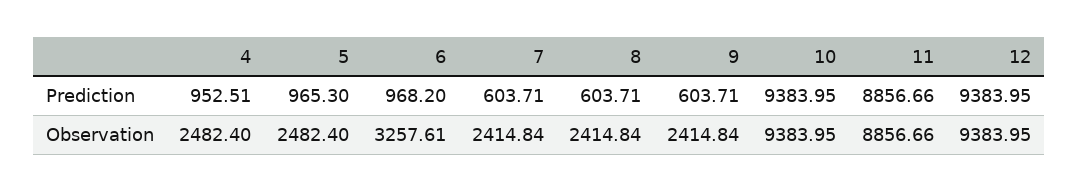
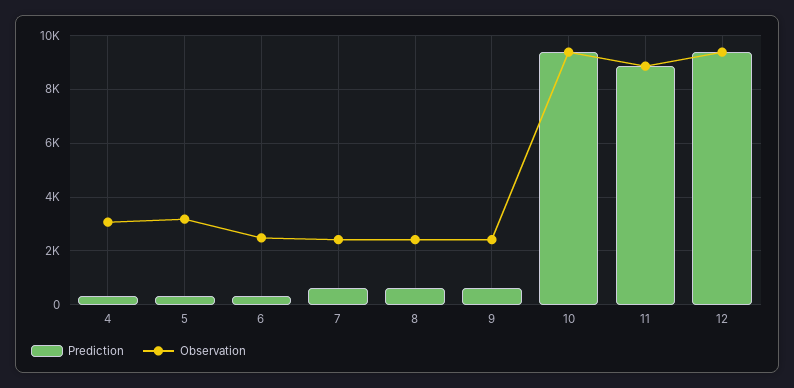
  {
    "Prediction": {
-     "4": 952.51,
+     "4": 250,
-     "5": 965.3,
+     "5": 250,
-     "6": 968.2,
+     "6": 250,
      "7": 603.71,
      "8": 603.71,
      "9": 603.71,
      "10": 9383.95,
      "11": 8856.66,
      "12": 9383.95
    },
    "Observation": {
-     "4": 2482.4,
+     "4": 3000,
-     "5": 2482.4,
+     "5": 3250,
-     "6": 3257.61,
+     "6": 2500,
      "7": 2414.84,
      "8": 2414.84,
      "9": 2414.84,
      "10": 9383.95,
      "11": 8856.66,
      "12": 9383.95
    }
  }

